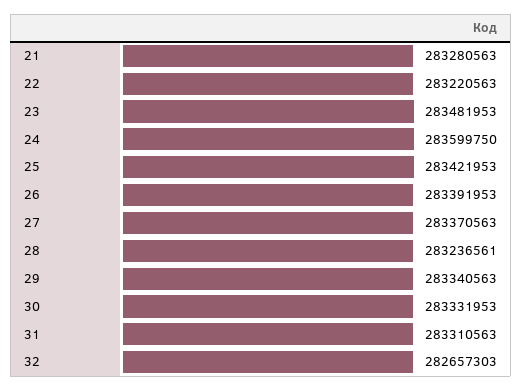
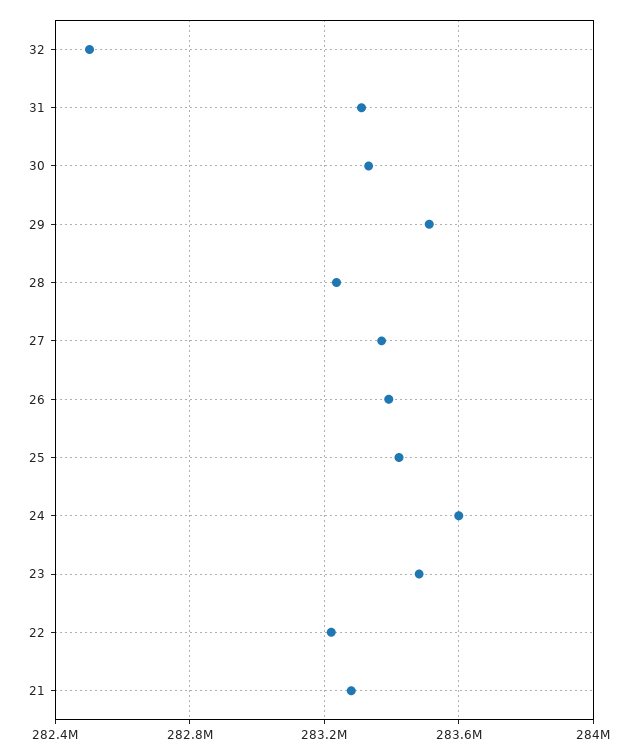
  {
    "21": 283280563,
    "22": 283220563,
    "23": 283481953,
    "24": 283599750,
    "25": 283421953,
    "26": 283391953,
    "27": 283370563,
    "28": 283236561,
-   "29": 283340563,
+   "29": 283500000,
    "30": 283331953,
    "31": 283310563,
-   "32": 282657303
+   "32": 282500000
  }

